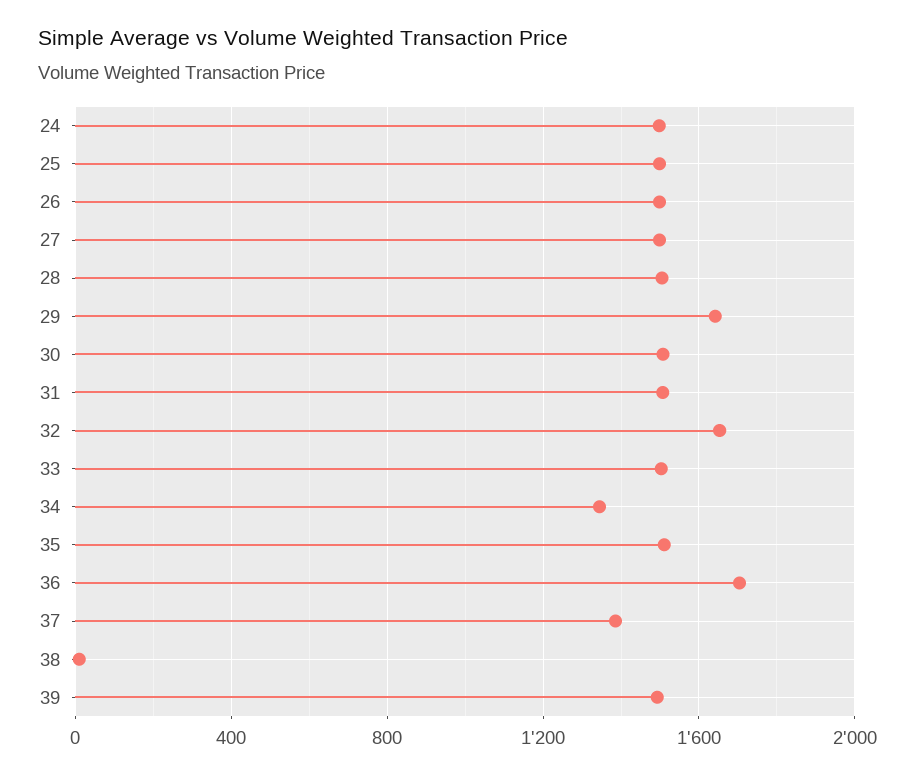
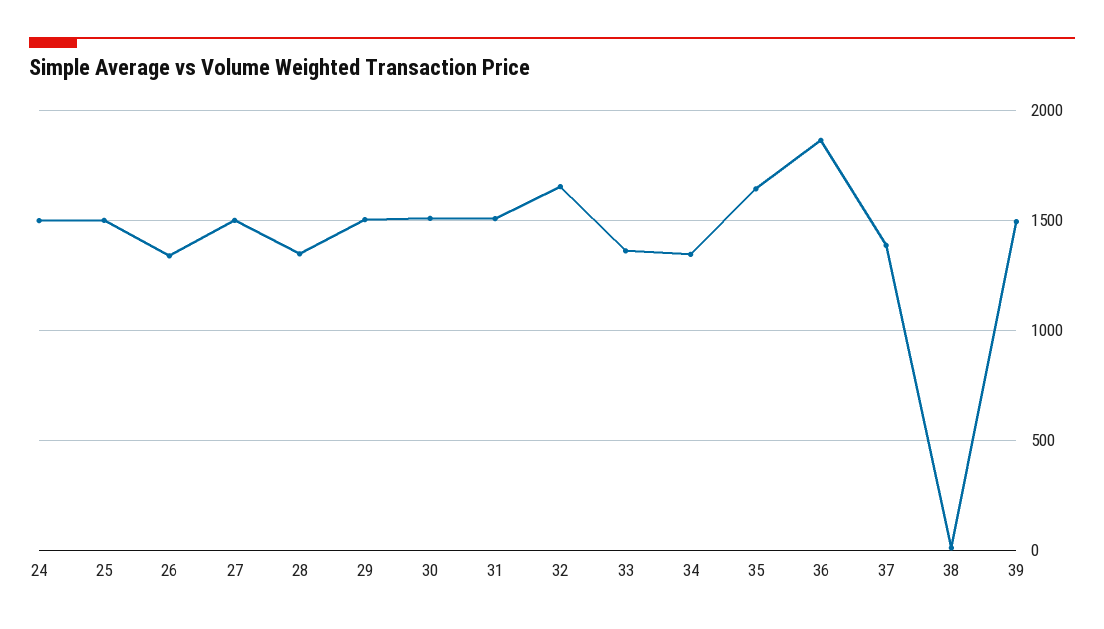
  {
    "24": 1500,
    "25": 1500,
-   "26": 1500,
+   "26": 1350,
    "27": 1500,
-   "28": 1500,
+   "28": 1350,
-   "29": 1650,
+   "29": 1500,
    "30": 1500,
    "31": 1500,
    "32": 1650,
-   "33": 1500,
+   "33": 1350,
    "34": 1350,
-   "35": 1500,
+   "35": 1650,
-   "36": 1700,
+   "36": 1850,
    "37": 1400,
    "38": 0,
    "39": 1500
  }

